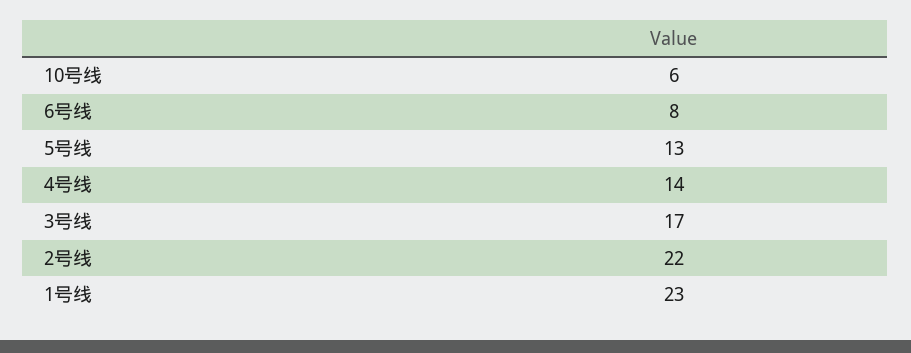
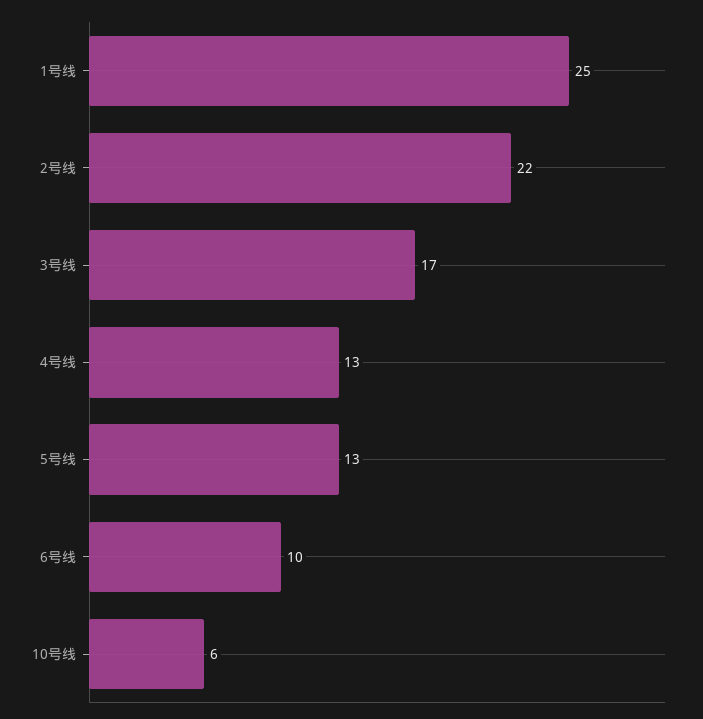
  {
    "10号线": 6,
-   "6号线": 8,
+   "6号线": 10,
    "5号线": 13,
-   "4号线": 14,
+   "4号线": 13,
    "3号线": 17,
    "2号线": 22,
-   "1号线": 23
+   "1号线": 25
  }

